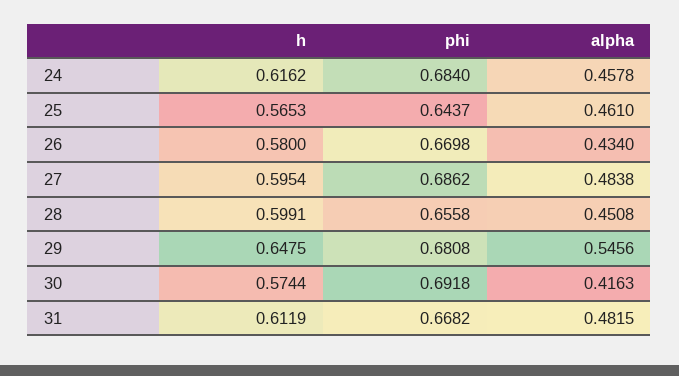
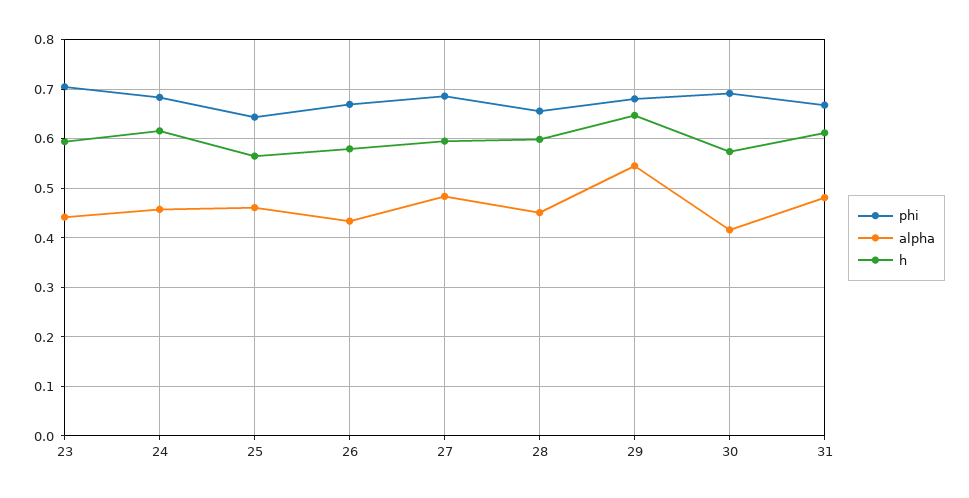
  {
    "h": {
      "24": 0.6162,
      "25": 0.5653,
      "26": 0.58,
      "27": 0.5954,
      "28": 0.5991,
      "29": 0.6475,
      "30": 0.5744,
-     "31": 0.6119
+     "31": 0.6119,
+     "23": 0.6
    },
    "phi": {
      "24": 0.684,
      "25": 0.6437,
      "26": 0.6698,
      "27": 0.6862,
      "28": 0.6558,
      "29": 0.6808,
      "30": 0.6918,
-     "31": 0.6682
+     "31": 0.6682,
+     "23": 0.7
    },
    "alpha": {
      "24": 0.4578,
      "25": 0.461,
      "26": 0.434,
      "27": 0.4838,
      "28": 0.4508,
      "29": 0.5456,
      "30": 0.4163,
-     "31": 0.4815
+     "31": 0.4815,
+     "23": 0.44
    }
  }

